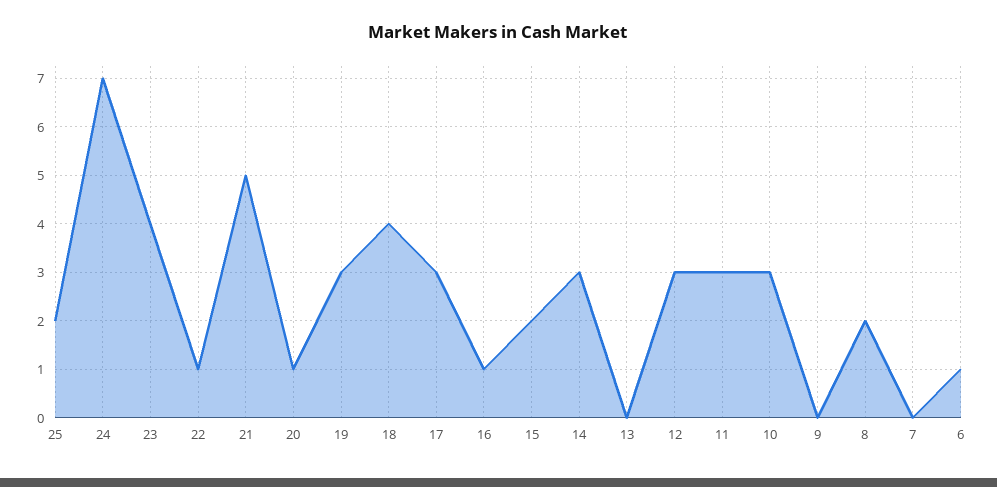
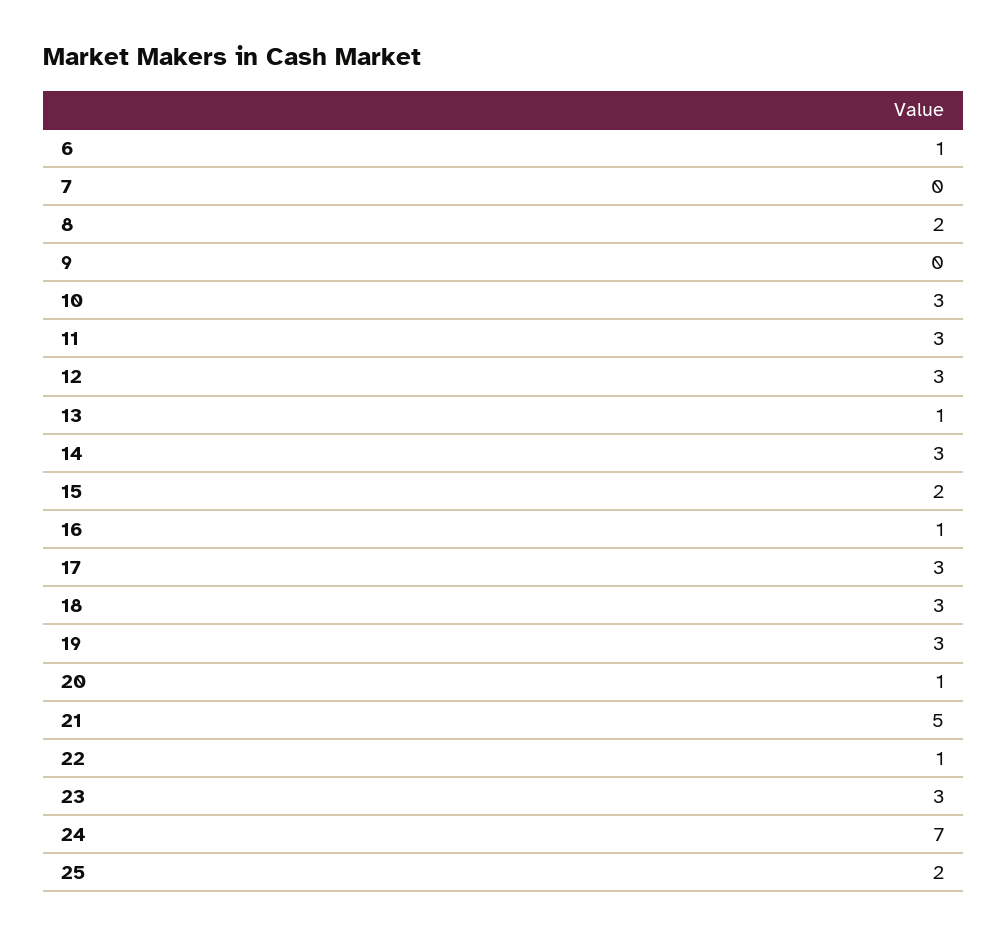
  {
    "25": 2,
    "24": 7,
-   "23": 4,
+   "23": 3,
    "22": 1,
    "21": 5,
    "20": 1,
    "19": 3,
-   "18": 4,
+   "18": 3,
    "17": 3,
    "16": 1,
    "15": 2,
    "14": 3,
-   "13": 0,
+   "13": 1,
    "12": 3,
    "11": 3,
    "10": 3,
    "9": 0,
    "8": 2,
    "7": 0,
    "6": 1
  }

